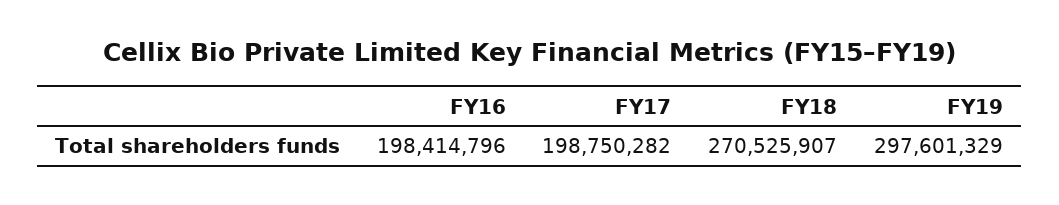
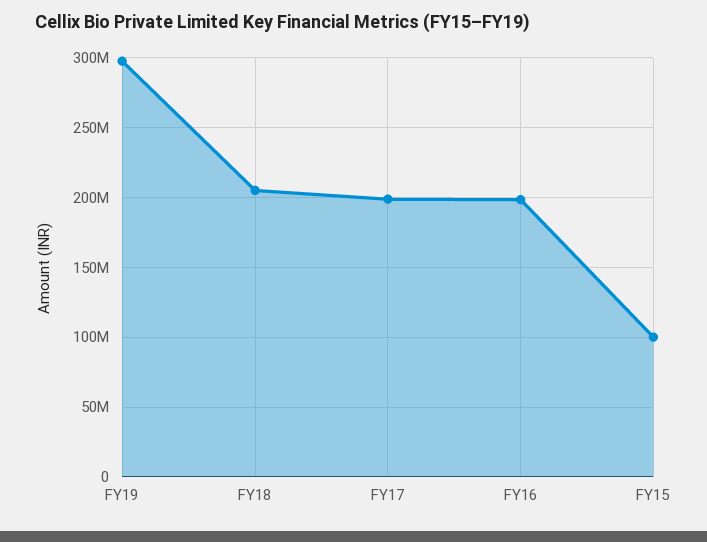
  {
    "FY16": 198414796,
    "FY17": 198750282,
-   "FY18": 270525907,
+   "FY18": 205000000,
-   "FY19": 297601329
+   "FY19": 297601329,
+   "FY15": 100000000
  }

